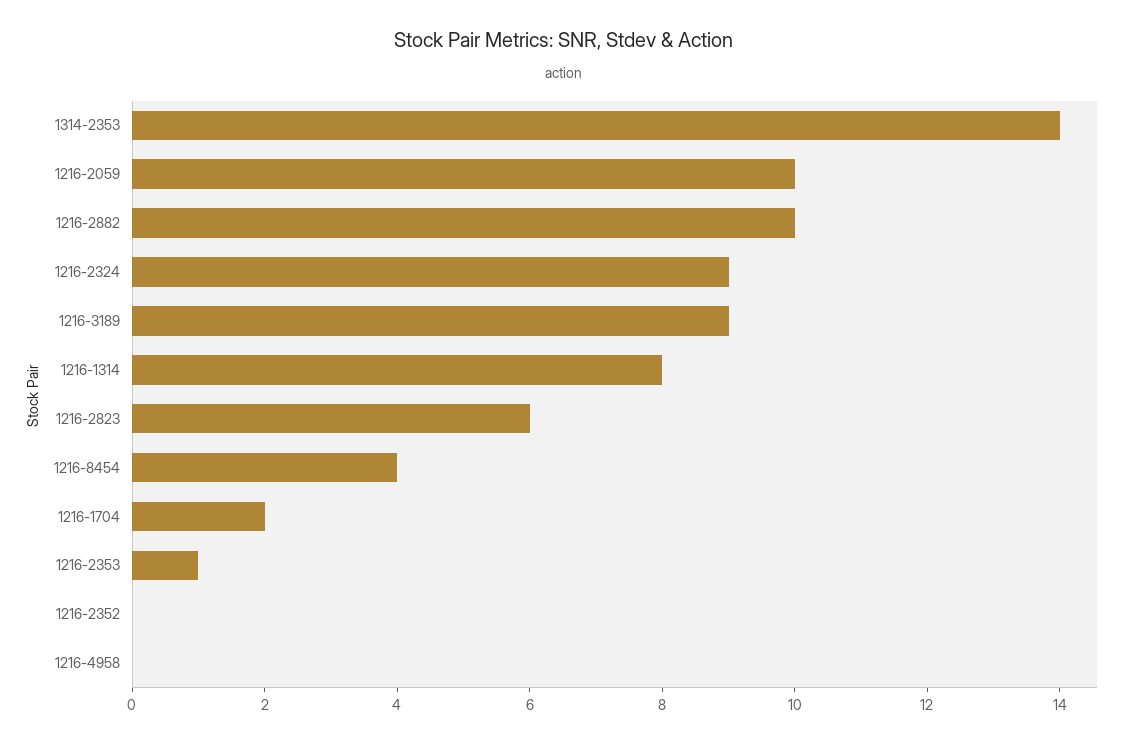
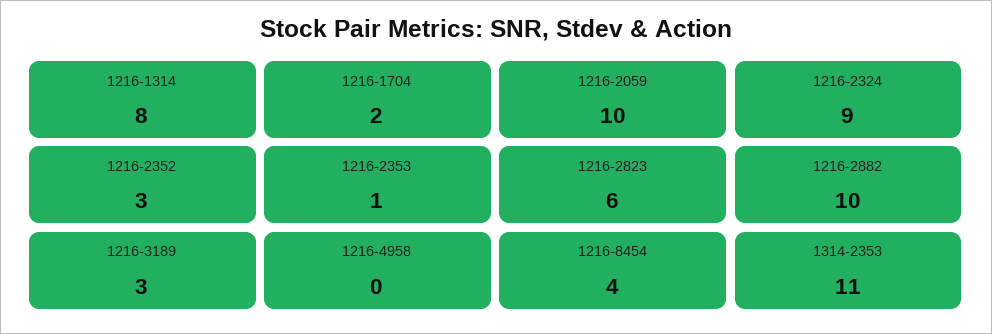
  {
-   "1314-2353": 14,
+   "1314-2353": 11,
    "1216-2059": 10,
    "1216-2882": 10,
    "1216-2324": 9,
-   "1216-3189": 9,
+   "1216-3189": 3,
    "1216-1314": 8,
    "1216-2823": 6,
    "1216-8454": 4,
    "1216-1704": 2,
    "1216-2353": 1,
-   "1216-2352": 0,
+   "1216-2352": 3,
    "1216-4958": 0
  }

